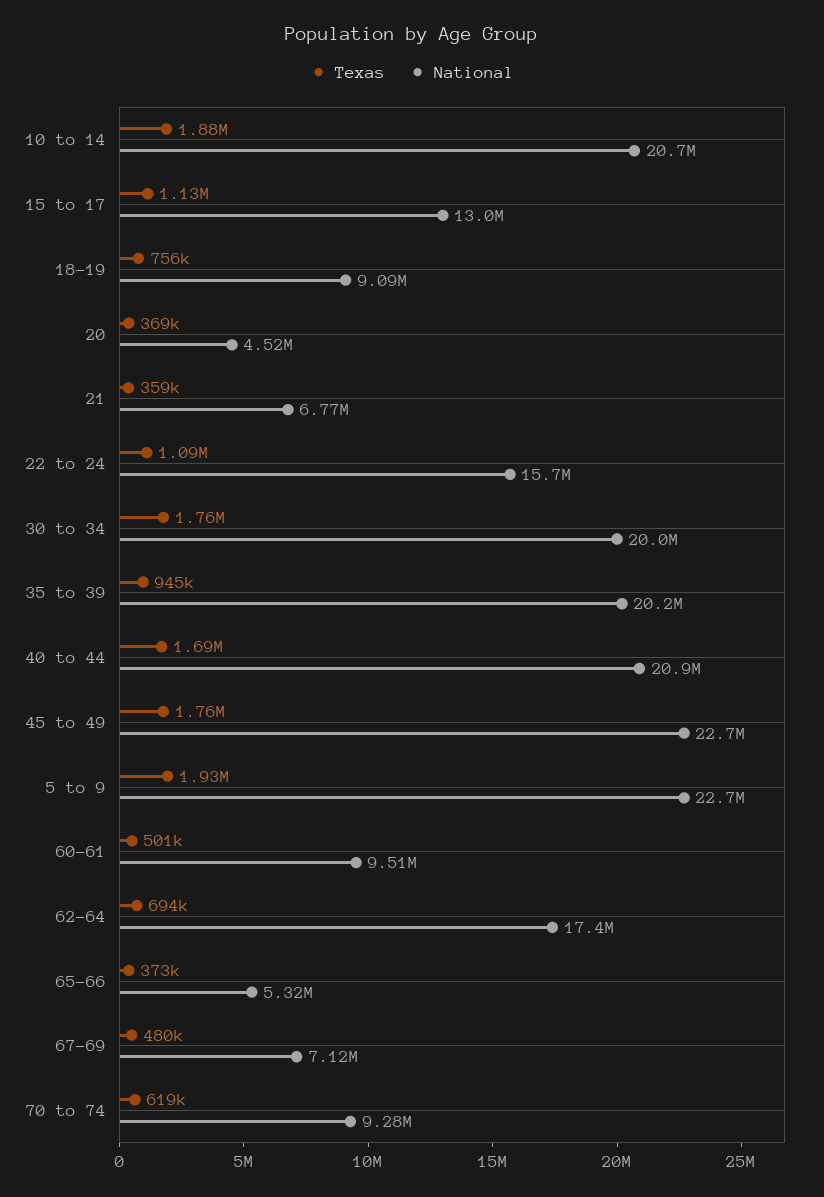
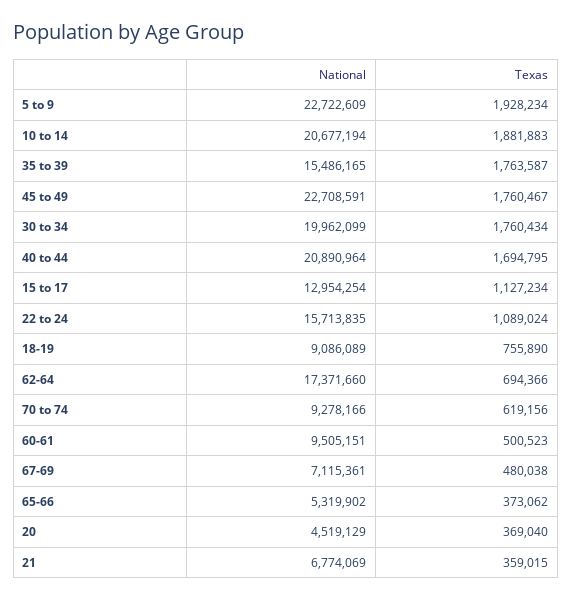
  {
    "Texas": {
      "10 to 14": 1881883,
      "15 to 17": 1127234,
      "18-19": 755890,
      "20": 369040,
      "21": 359015,
      "22 to 24": 1089024,
      "30 to 34": 1760434,
-     "35 to 39": 945000,
+     "35 to 39": 1763587,
      "40 to 44": 1694795,
      "45 to 49": 1760467,
      "5 to 9": 1928234,
      "60-61": 500523,
      "62-64": 694366,
      "65-66": 373062,
      "67-69": 480038,
      "70 to 74": 619156
    },
    "National": {
      "10 to 14": 20677194,
      "15 to 17": 12954254,
      "18-19": 9086089,
      "20": 4519129,
      "21": 6774069,
      "22 to 24": 15713835,
      "30 to 34": 19962099,
-     "35 to 39": 20200000,
+     "35 to 39": 15486165,
      "40 to 44": 20890964,
      "45 to 49": 22708591,
      "5 to 9": 22722609,
      "60-61": 9505151,
      "62-64": 17371660,
      "65-66": 5319902,
      "67-69": 7115361,
      "70 to 74": 9278166
    }
  }

